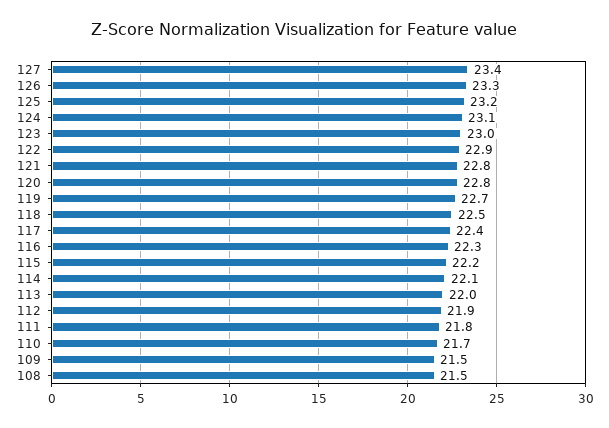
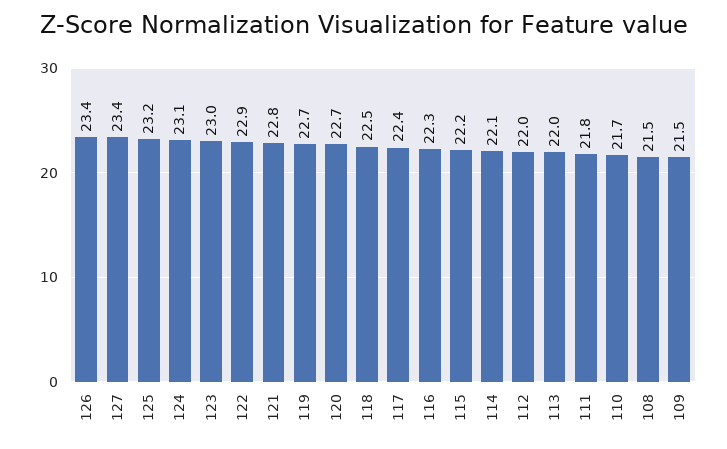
  {
    "127": 23.4,
-   "126": 23.3,
+   "126": 23.4,
    "125": 23.2,
    "124": 23.1,
    "123": 23,
    "122": 22.9,
    "121": 22.8,
-   "120": 22.8,
+   "120": 22.7,
    "119": 22.7,
    "118": 22.5,
    "117": 22.4,
    "116": 22.3,
    "115": 22.2,
    "114": 22.1,
    "113": 22,
-   "112": 21.9,
+   "112": 22,
    "111": 21.8,
    "110": 21.7,
    "109": 21.5,
    "108": 21.5
  }

